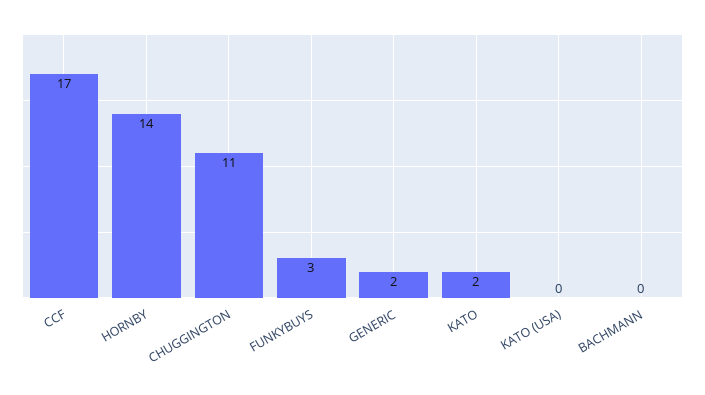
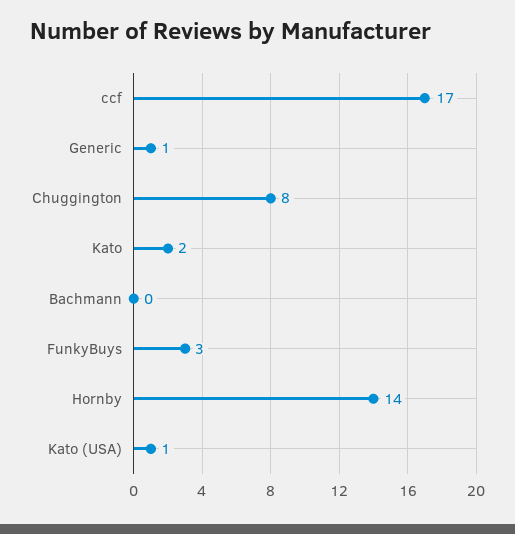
  {
    "CCF": 17,
    "HORNBY": 14,
-   "CHUGGINGTON": 11,
+   "CHUGGINGTON": 8,
    "FUNKYBUYS": 3,
-   "GENERIC": 2,
+   "GENERIC": 1,
    "KATO": 2,
-   "KATO (USA)": 0,
+   "KATO (USA)": 1,
    "BACHMANN": 0
  }

